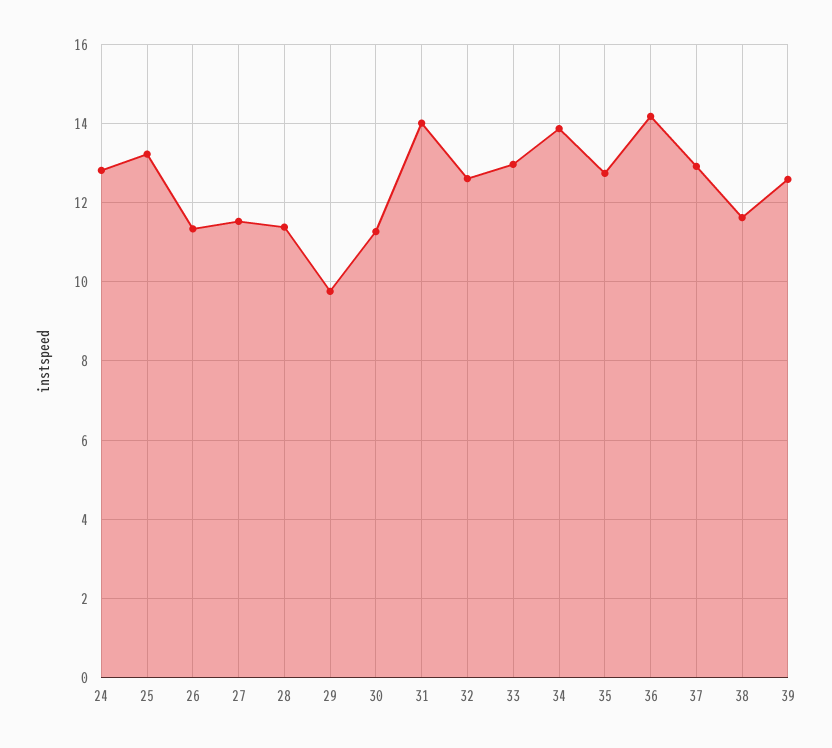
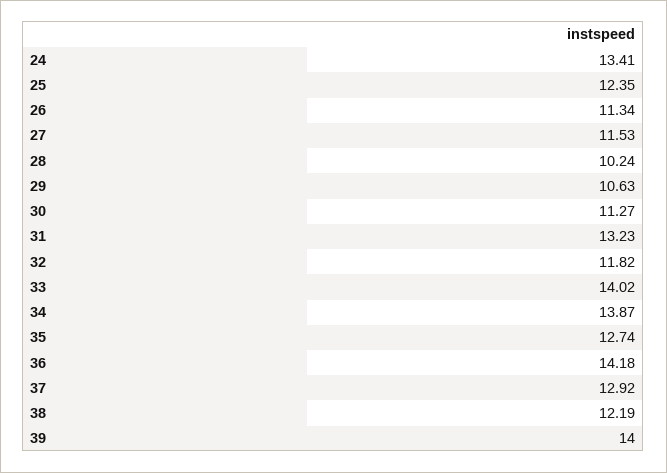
  {
-   "24": 12.8,
+   "24": 13.41,
-   "25": 13.2,
+   "25": 12.35,
    "26": 11.34,
    "27": 11.53,
-   "28": 11.4,
+   "28": 10.24,
-   "29": 9.8,
+   "29": 10.63,
    "30": 11.27,
-   "31": 14,
+   "31": 13.23,
-   "32": 12.6,
+   "32": 11.82,
-   "33": 13,
+   "33": 14.02,
    "34": 13.87,
    "35": 12.74,
    "36": 14.18,
    "37": 12.92,
-   "38": 11.6,
+   "38": 12.19,
-   "39": 12.6
+   "39": 14
  }

